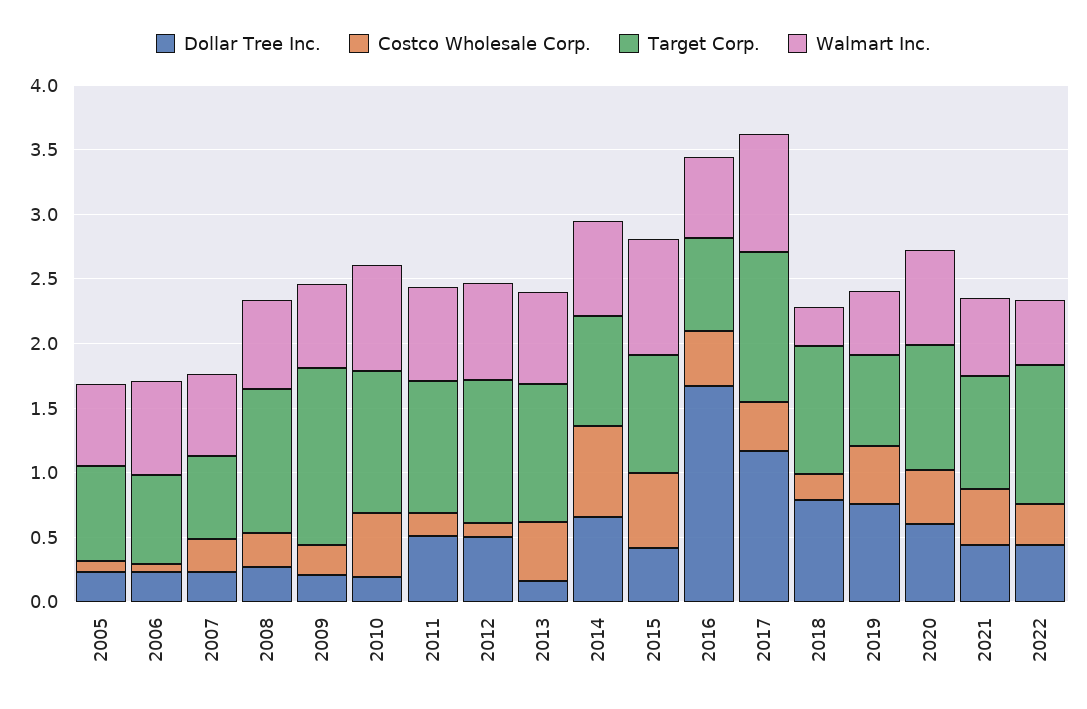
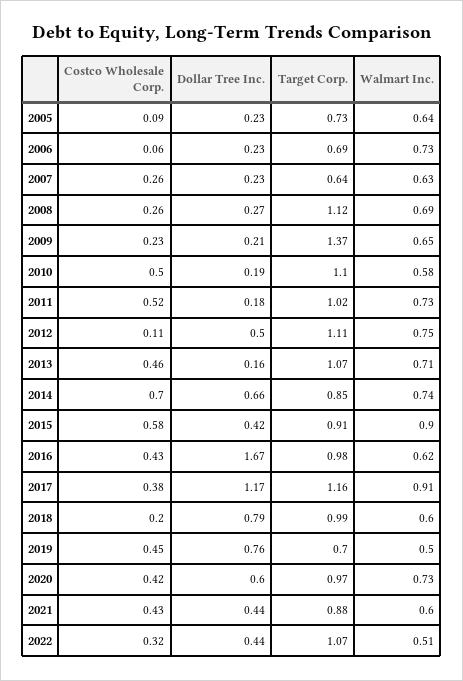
  {
    "Dollar Tree Inc.": {
      "2005": 0.23,
      "2006": 0.23,
      "2007": 0.23,
      "2008": 0.27,
      "2009": 0.21,
      "2010": 0.19,
-     "2011": 0.5,
+     "2011": 0.18,
      "2012": 0.5,
      "2013": 0.16,
      "2014": 0.66,
      "2015": 0.42,
      "2016": 1.67,
      "2017": 1.17,
      "2018": 0.79,
      "2019": 0.76,
      "2020": 0.6,
      "2021": 0.44,
      "2022": 0.44
    },
    "Costco Wholesale Corp.": {
      "2005": 0.09,
      "2006": 0.06,
      "2007": 0.26,
      "2008": 0.26,
      "2009": 0.23,
      "2010": 0.5,
-     "2011": 0.2,
+     "2011": 0.52,
      "2012": 0.11,
      "2013": 0.46,
      "2014": 0.7,
      "2015": 0.58,
      "2016": 0.43,
      "2017": 0.38,
      "2018": 0.2,
      "2019": 0.45,
      "2020": 0.42,
      "2021": 0.43,
      "2022": 0.32
    },
    "Target Corp.": {
      "2005": 0.73,
      "2006": 0.69,
      "2007": 0.64,
      "2008": 1.12,
      "2009": 1.37,
      "2010": 1.1,
      "2011": 1.02,
      "2012": 1.11,
      "2013": 1.07,
      "2014": 0.85,
      "2015": 0.91,
-     "2016": 0.7,
+     "2016": 0.98,
      "2017": 1.16,
      "2018": 0.99,
      "2019": 0.7,
      "2020": 0.97,
      "2021": 0.88,
      "2022": 1.07
    },
    "Walmart Inc.": {
      "2005": 0.64,
      "2006": 0.73,
      "2007": 0.63,
      "2008": 0.69,
      "2009": 0.65,
-     "2010": 0.8,
+     "2010": 0.58,
      "2011": 0.73,
      "2012": 0.75,
      "2013": 0.71,
      "2014": 0.74,
      "2015": 0.9,
      "2016": 0.62,
      "2017": 0.91,
-     "2018": 0.3,
+     "2018": 0.6,
      "2019": 0.5,
      "2020": 0.73,
      "2021": 0.6,
      "2022": 0.51
    }
  }

